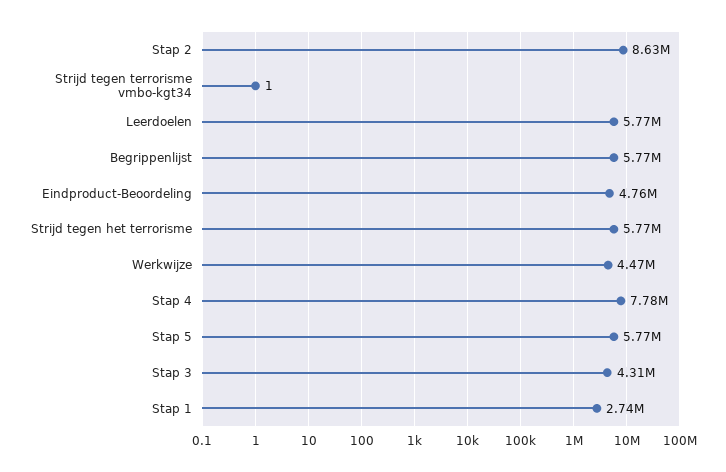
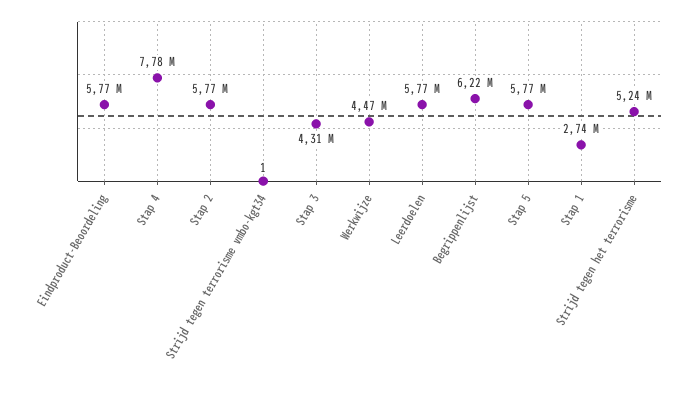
  {
-   "Stap 2": 8630000,
+   "Stap 2": 5770000,
    "Strijd tegen terrorisme vmbo-kgt34": 1,
    "Leerdoelen": 5770000,
-   "Begrippenlijst": 5770000,
+   "Begrippenlijst": 6220000,
-   "Eindproduct-Beoordeling": 4760000,
+   "Eindproduct-Beoordeling": 5770000,
-   "Strijd tegen het terrorisme": 5770000,
+   "Strijd tegen het terrorisme": 5240000,
    "Werkwijze": 4470000,
    "Stap 4": 7780000,
    "Stap 5": 5770000,
    "Stap 3": 4310000,
    "Stap 1": 2740000
  }

